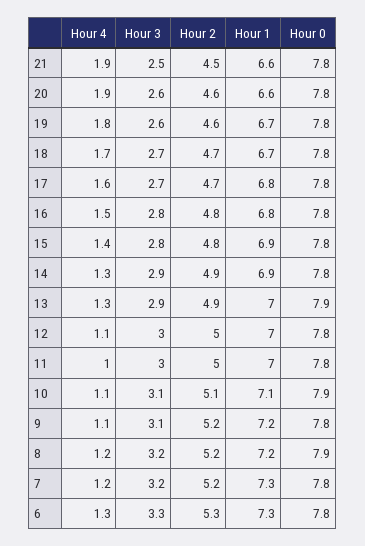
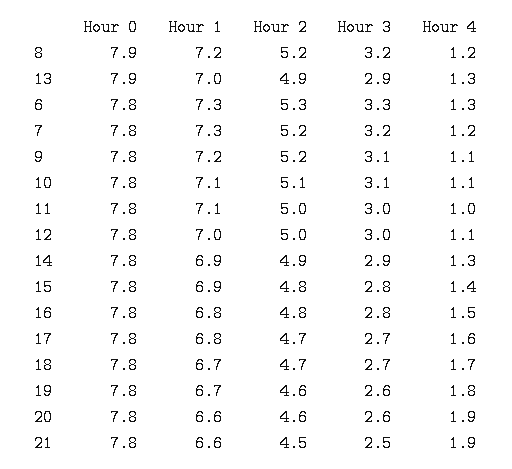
  {
    "Hour 4": {
      "21": 1.9,
      "20": 1.9,
      "19": 1.8,
      "18": 1.7,
      "17": 1.6,
      "16": 1.5,
      "15": 1.4,
      "14": 1.3,
      "13": 1.3,
      "12": 1.1,
      "11": 1,
      "10": 1.1,
      "9": 1.1,
      "8": 1.2,
      "7": 1.2,
      "6": 1.3
    },
    "Hour 3": {
      "21": 2.5,
      "20": 2.6,
      "19": 2.6,
      "18": 2.7,
      "17": 2.7,
      "16": 2.8,
      "15": 2.8,
      "14": 2.9,
      "13": 2.9,
      "12": 3,
      "11": 3,
      "10": 3.1,
      "9": 3.1,
      "8": 3.2,
      "7": 3.2,
      "6": 3.3
    },
    "Hour 2": {
      "21": 4.5,
      "20": 4.6,
      "19": 4.6,
      "18": 4.7,
      "17": 4.7,
      "16": 4.8,
      "15": 4.8,
      "14": 4.9,
      "13": 4.9,
      "12": 5,
      "11": 5,
      "10": 5.1,
      "9": 5.2,
      "8": 5.2,
      "7": 5.2,
      "6": 5.3
    },
    "Hour 1": {
      "21": 6.6,
      "20": 6.6,
      "19": 6.7,
      "18": 6.7,
      "17": 6.8,
      "16": 6.8,
      "15": 6.9,
      "14": 6.9,
      "13": 7,
      "12": 7,
-     "11": 7,
+     "11": 7.1,
      "10": 7.1,
      "9": 7.2,
      "8": 7.2,
      "7": 7.3,
      "6": 7.3
    },
    "Hour 0": {
      "21": 7.8,
      "20": 7.8,
      "19": 7.8,
      "18": 7.8,
      "17": 7.8,
      "16": 7.8,
      "15": 7.8,
      "14": 7.8,
      "13": 7.9,
      "12": 7.8,
      "11": 7.8,
-     "10": 7.9,
+     "10": 7.8,
      "9": 7.8,
      "8": 7.9,
      "7": 7.8,
      "6": 7.8
    }
  }

